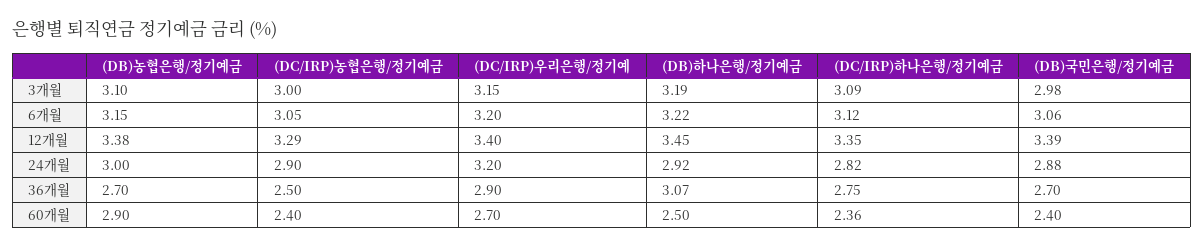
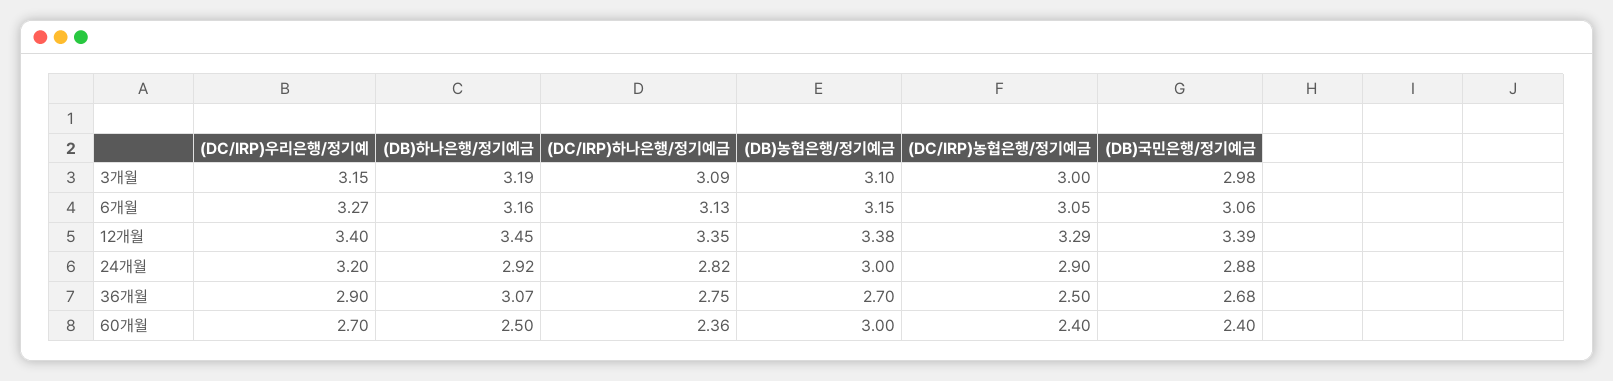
  {
    "(DB)농협은행/정기예금": {
      "3개월": 3.1,
      "6개월": 3.15,
      "12개월": 3.38,
      "24개월": 3,
      "36개월": 2.7,
-     "60개월": 2.9
+     "60개월": 3
    },
    "(DC/IRP)농협은행/정기예금": {
      "3개월": 3,
      "6개월": 3.05,
      "12개월": 3.29,
      "24개월": 2.9,
      "36개월": 2.5,
      "60개월": 2.4
    },
    "(DC/IRP)우리은행/정기예": {
      "3개월": 3.15,
-     "6개월": 3.2,
+     "6개월": 3.27,
      "12개월": 3.4,
      "24개월": 3.2,
      "36개월": 2.9,
      "60개월": 2.7
    },
    "(DB)하나은행/정기예금": {
      "3개월": 3.19,
-     "6개월": 3.22,
+     "6개월": 3.16,
      "12개월": 3.45,
      "24개월": 2.92,
      "36개월": 3.07,
      "60개월": 2.5
    },
    "(DC/IRP)하나은행/정기예금": {
      "3개월": 3.09,
-     "6개월": 3.12,
+     "6개월": 3.13,
      "12개월": 3.35,
      "24개월": 2.82,
      "36개월": 2.75,
      "60개월": 2.36
    },
    "(DB)국민은행/정기예금": {
      "3개월": 2.98,
      "6개월": 3.06,
      "12개월": 3.39,
      "24개월": 2.88,
-     "36개월": 2.7,
+     "36개월": 2.68,
      "60개월": 2.4
    }
  }

